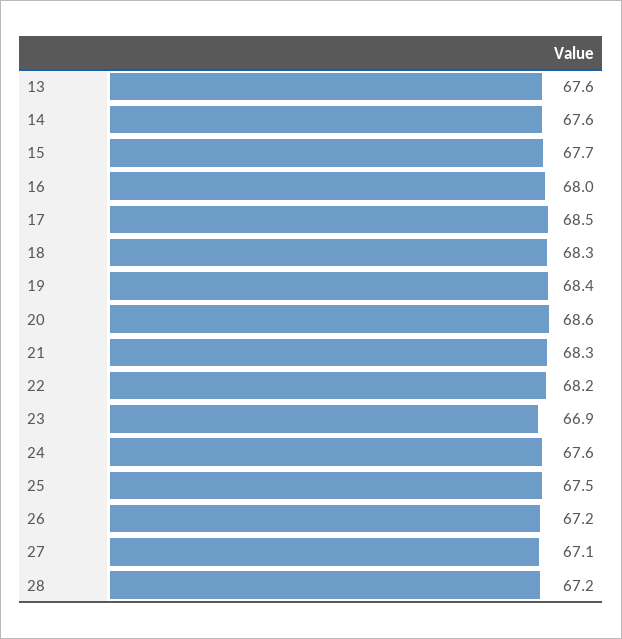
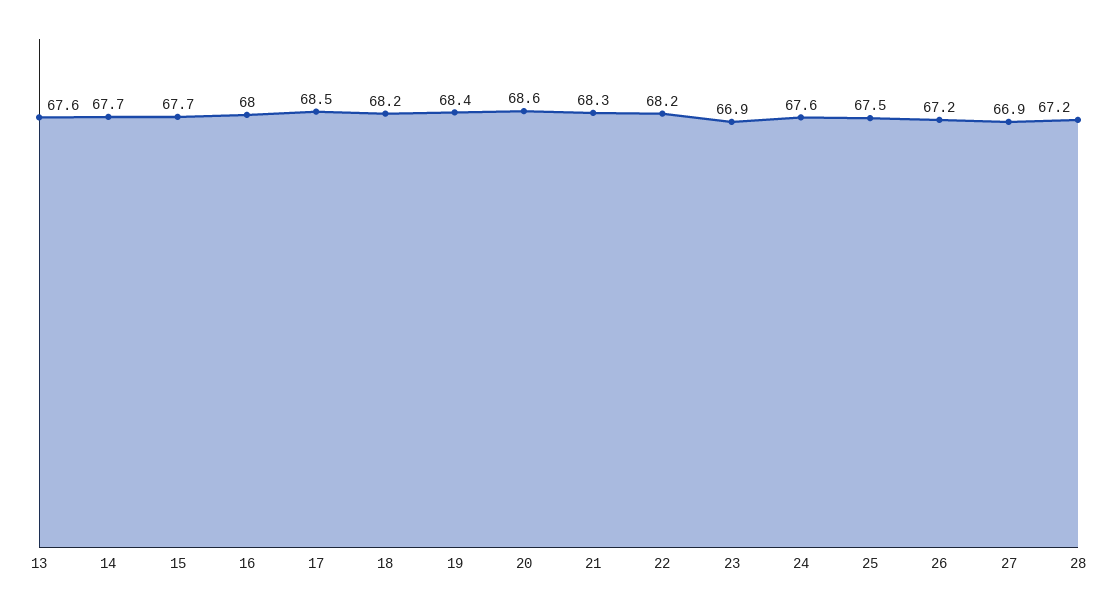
  {
    "13": 67.6,
-   "14": 67.6,
+   "14": 67.7,
    "15": 67.7,
    "16": 68,
    "17": 68.5,
-   "18": 68.3,
+   "18": 68.2,
    "19": 68.4,
    "20": 68.6,
    "21": 68.3,
    "22": 68.2,
    "23": 66.9,
    "24": 67.6,
    "25": 67.5,
    "26": 67.2,
-   "27": 67.1,
+   "27": 66.9,
    "28": 67.2
  }

